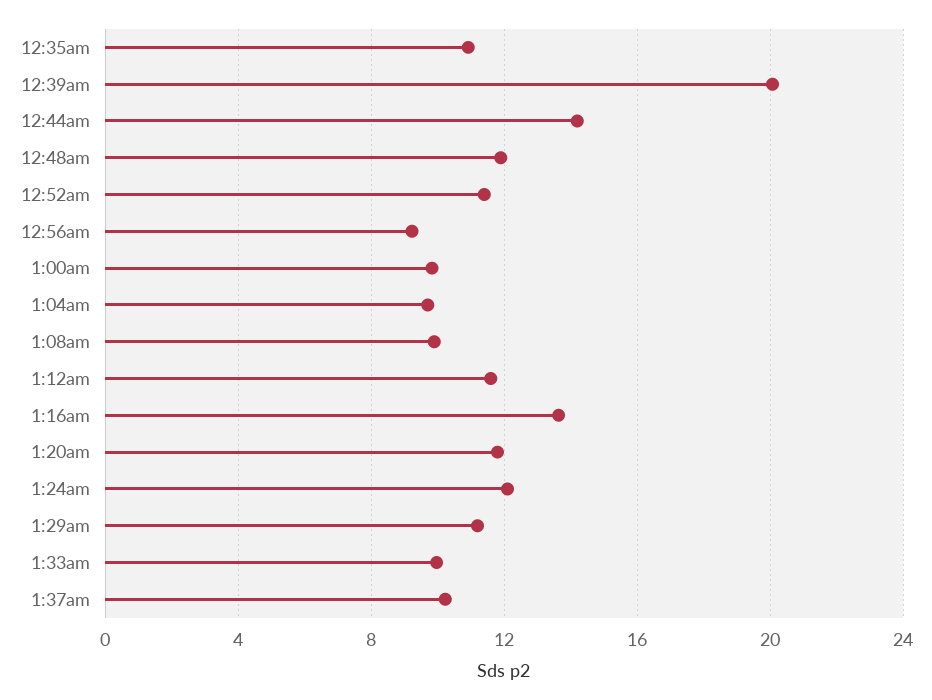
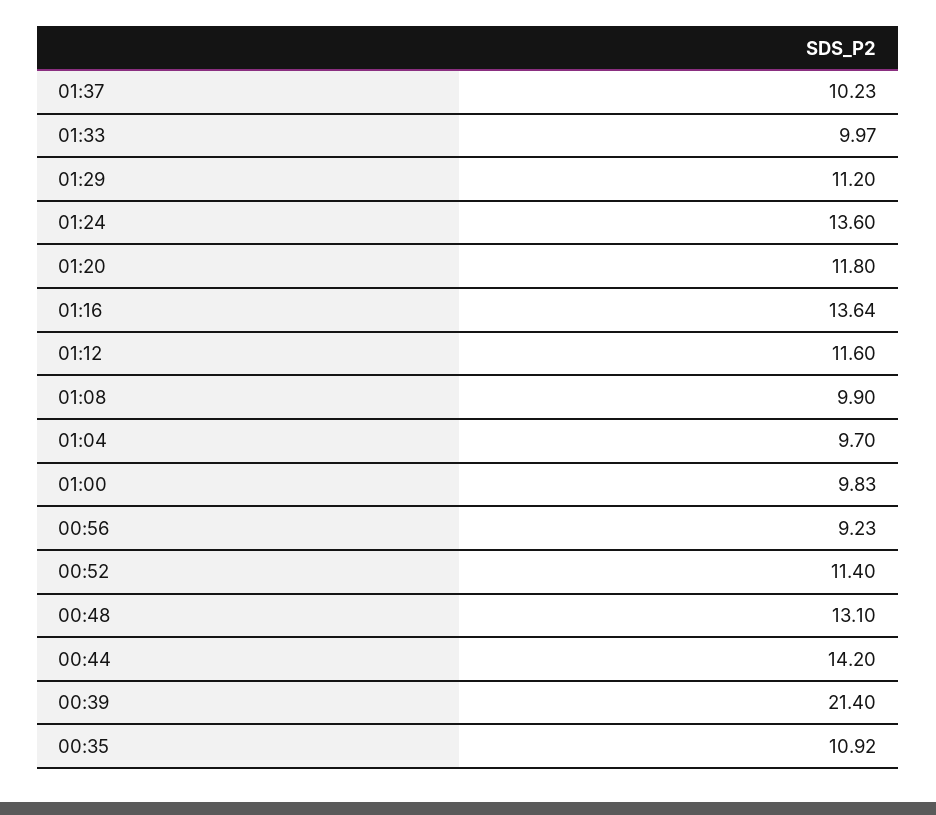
  {
    "12:35am": 10.92,
-   "12:39am": 20,
+   "12:39am": 21.4,
    "12:44am": 14.2,
-   "12:48am": 12,
+   "12:48am": 13.1,
    "12:52am": 11.4,
    "12:56am": 9.23,
    "1:00am": 9.83,
    "1:04am": 9.7,
    "1:08am": 9.9,
    "1:12am": 11.6,
    "1:16am": 13.64,
    "1:20am": 11.8,
-   "1:24am": 12,
+   "1:24am": 13.6,
    "1:29am": 11.2,
    "1:33am": 9.97,
    "1:37am": 10.23
  }

